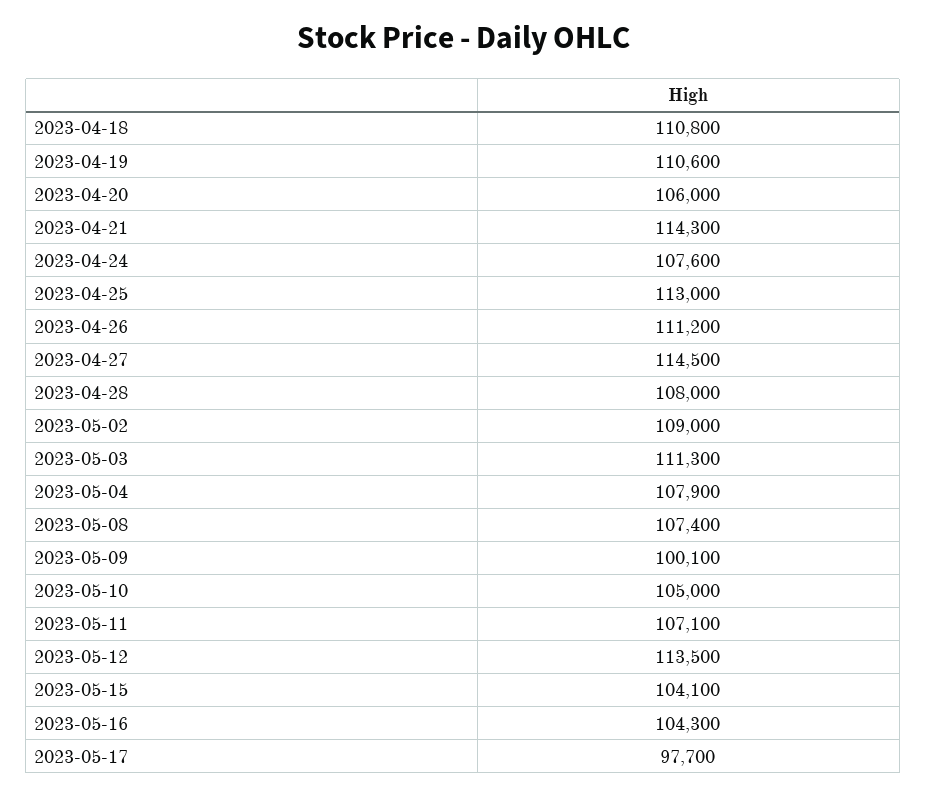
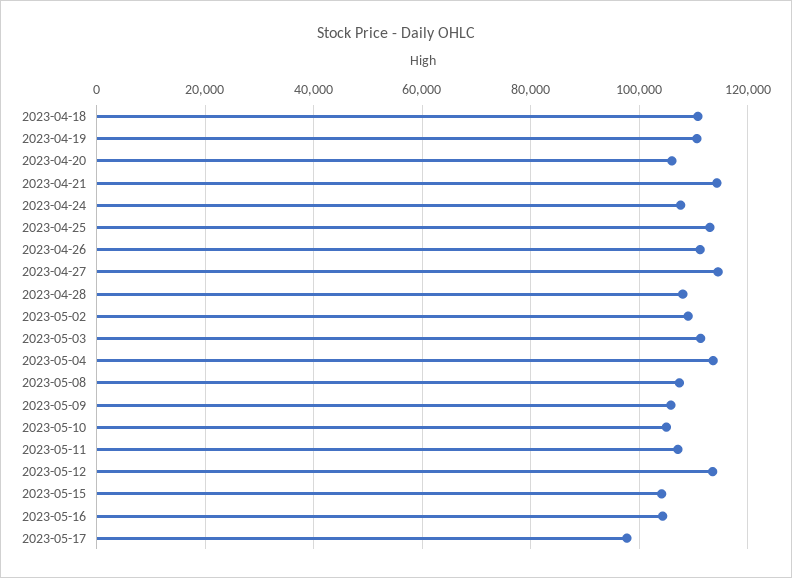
  {
    "2023-04-18": 110800,
    "2023-04-19": 110600,
    "2023-04-20": 106000,
    "2023-04-21": 114300,
    "2023-04-24": 107600,
    "2023-04-25": 113000,
    "2023-04-26": 111200,
    "2023-04-27": 114500,
    "2023-04-28": 108000,
    "2023-05-02": 109000,
    "2023-05-03": 111300,
-   "2023-05-04": 107900,
+   "2023-05-04": 114000,
    "2023-05-08": 107400,
-   "2023-05-09": 100100,
+   "2023-05-09": 106000,
    "2023-05-10": 105000,
    "2023-05-11": 107100,
    "2023-05-12": 113500,
    "2023-05-15": 104100,
    "2023-05-16": 104300,
    "2023-05-17": 97700
  }

